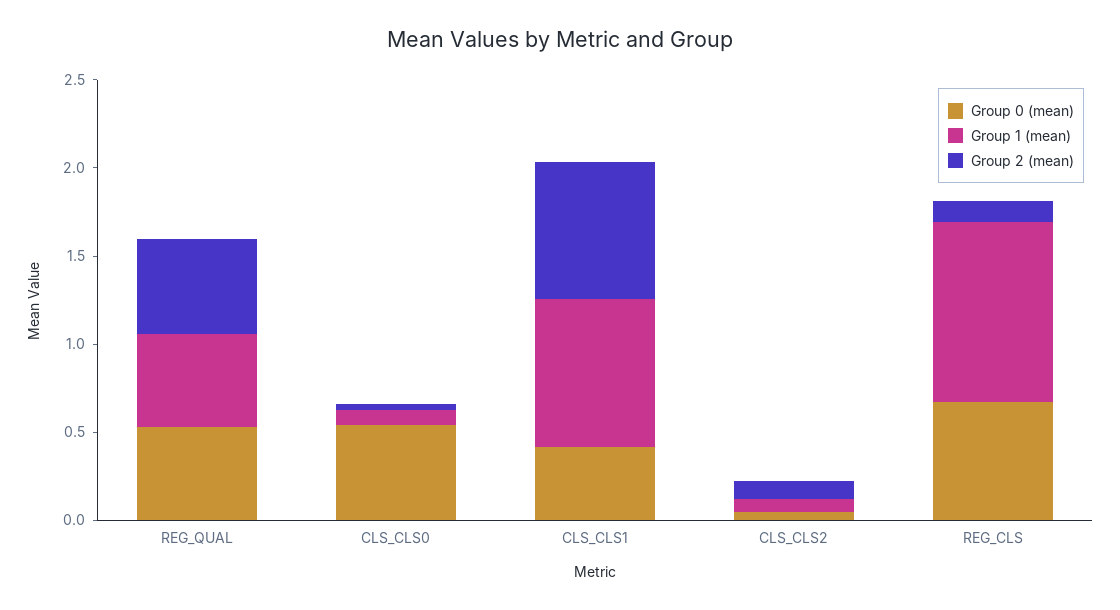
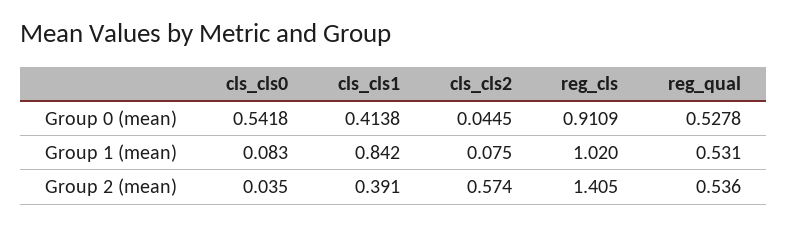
  {
    "Group 0 (mean)": {
      "REG_QUAL": 0.5278,
      "CLS_CLS0": 0.5418,
      "CLS_CLS1": 0.4138,
      "CLS_CLS2": 0.0445,
-     "REG_CLS": 0.7
+     "REG_CLS": 0.9109
    },
    "Group 1 (mean)": {
      "REG_QUAL": 0.531,
      "CLS_CLS0": 0.083,
      "CLS_CLS1": 0.842,
      "CLS_CLS2": 0.075,
      "REG_CLS": 1.02
    },
    "Group 2 (mean)": {
      "REG_QUAL": 0.536,
      "CLS_CLS0": 0.035,
-     "CLS_CLS1": 0.8,
+     "CLS_CLS1": 0.391,
-     "CLS_CLS2": 0.1,
+     "CLS_CLS2": 0.574,
-     "REG_CLS": 0.1
+     "REG_CLS": 1.405
    }
  }

